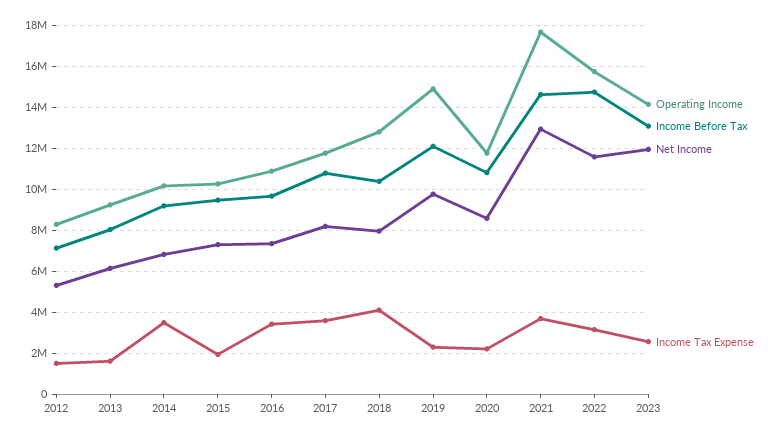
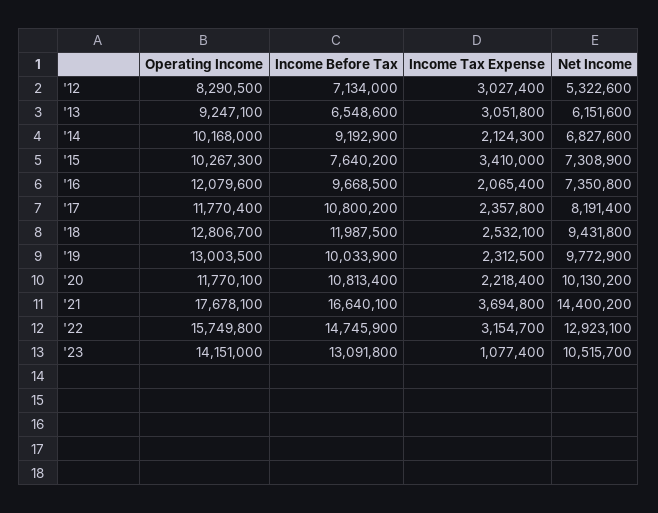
  {
    "Operating Income": {
      "2012": 8290500,
      "2013": 9247100,
      "2014": 10168000,
      "2015": 10267300,
-     "2016": 11000000,
+     "2016": 12079600,
      "2017": 11770400,
      "2018": 12806700,
-     "2019": 15000000,
+     "2019": 13003500,
      "2020": 11770100,
      "2021": 17678100,
      "2022": 15749800,
      "2023": 14151000
    },
    "Income Before Tax": {
      "2012": 7134000,
-     "2013": 8000000,
+     "2013": 6548600,
      "2014": 9192900,
-     "2015": 9500000,
+     "2015": 7640200,
      "2016": 9668500,
      "2017": 10800200,
-     "2018": 10500000,
+     "2018": 11987500,
-     "2019": 12000000,
+     "2019": 10033900,
      "2020": 10813400,
-     "2021": 14500000,
+     "2021": 16640100,
      "2022": 14745900,
      "2023": 13091800
    },
    "Net Income": {
      "2012": 5322600,
      "2013": 6151600,
      "2014": 6827600,
      "2015": 7308900,
      "2016": 7350800,
      "2017": 8191400,
-     "2018": 8000000,
+     "2018": 9431800,
      "2019": 9772900,
-     "2020": 8500000,
+     "2020": 10130200,
-     "2021": 13000000,
+     "2021": 14400200,
-     "2022": 11500000,
+     "2022": 12923100,
-     "2023": 12000000
+     "2023": 10515700
    },
    "Income Tax Expense": {
-     "2012": 1500000,
+     "2012": 3027400,
-     "2013": 1500000,
+     "2013": 3051800,
-     "2014": 3500000,
+     "2014": 2124300,
-     "2015": 2000000,
+     "2015": 3410000,
-     "2016": 3500000,
+     "2016": 2065400,
-     "2017": 3500000,
+     "2017": 2357800,
-     "2018": 4000000,
+     "2018": 2532100,
      "2019": 2312500,
      "2020": 2218400,
      "2021": 3694800,
      "2022": 3154700,
-     "2023": 2500000
+     "2023": 1077400
    }
  }

